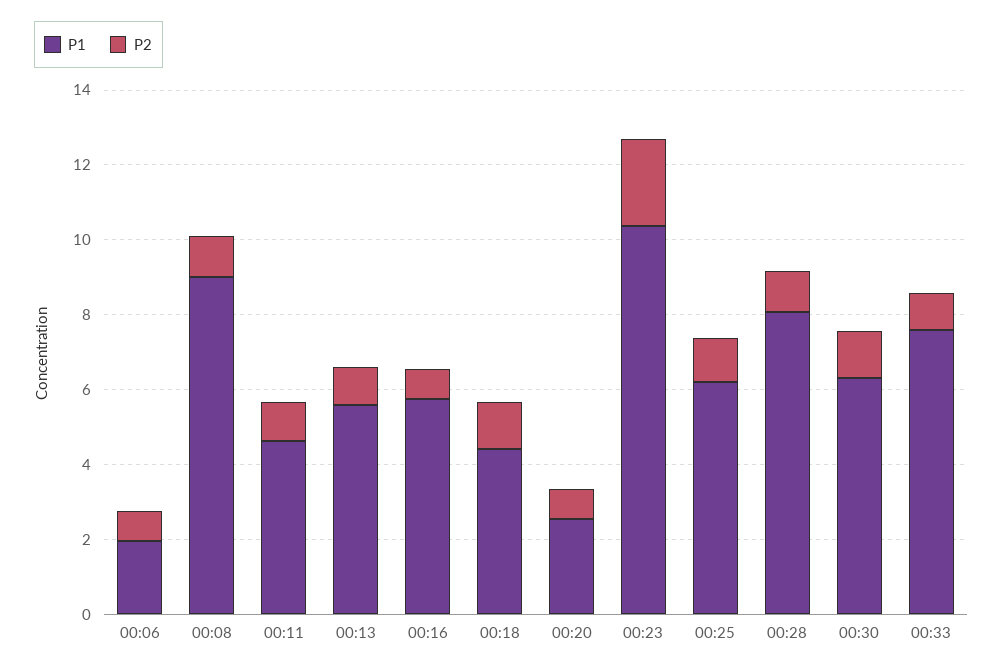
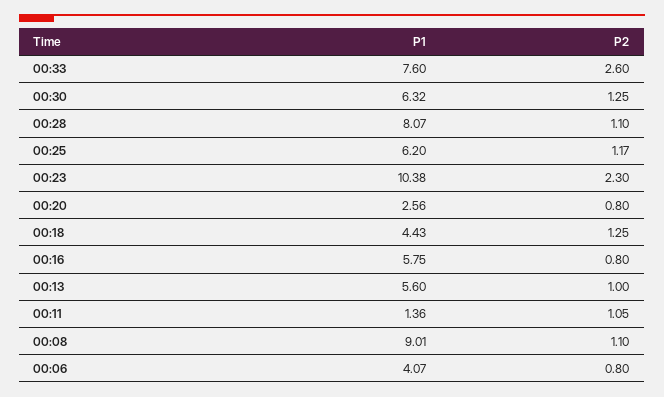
  {
    "P1": {
-     "00:06": 2,
+     "00:06": 4.07,
      "00:08": 9.01,
-     "00:11": 4.5,
+     "00:11": 1.36,
      "00:13": 5.6,
      "00:16": 5.75,
      "00:18": 4.43,
      "00:20": 2.56,
      "00:23": 10.38,
      "00:25": 6.2,
      "00:28": 8.07,
      "00:30": 6.32,
      "00:33": 7.6
    },
    "P2": {
      "00:06": 0.8,
      "00:08": 1.1,
      "00:11": 1.05,
      "00:13": 1,
      "00:16": 0.8,
      "00:18": 1.25,
      "00:20": 0.8,
      "00:23": 2.3,
      "00:25": 1.17,
      "00:28": 1.1,
      "00:30": 1.25,
-     "00:33": 1
+     "00:33": 2.6
    }
  }

